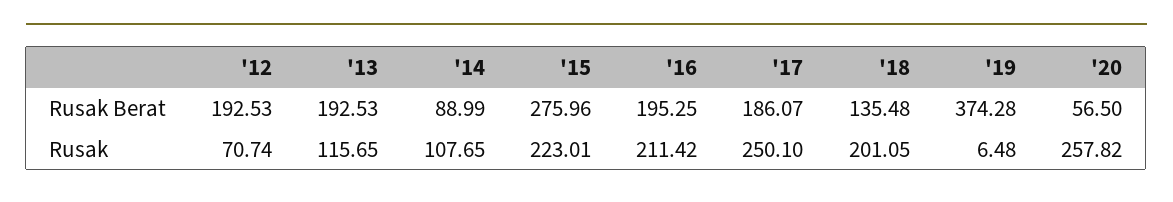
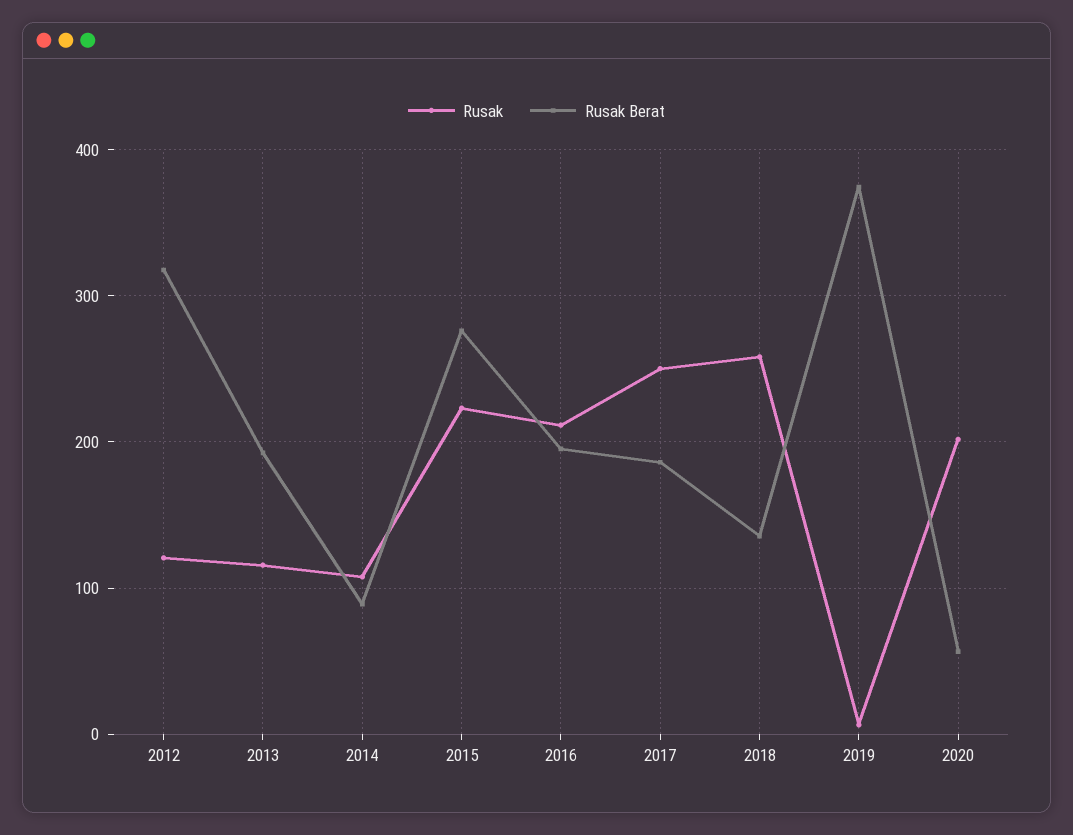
  {
    "Rusak Berat": {
-     "'12": 192.53,
+     "'12": 320,
      "'13": 192.53,
      "'14": 88.99,
      "'15": 275.96,
      "'16": 195.25,
      "'17": 186.07,
      "'18": 135.48,
      "'19": 374.28,
      "'20": 56.5
    },
    "Rusak": {
-     "'12": 70.74,
+     "'12": 120,
      "'13": 115.65,
      "'14": 107.65,
      "'15": 223.01,
      "'16": 211.42,
      "'17": 250.1,
-     "'18": 201.05,
+     "'18": 260,
      "'19": 6.48,
-     "'20": 257.82
+     "'20": 200
    }
  }

